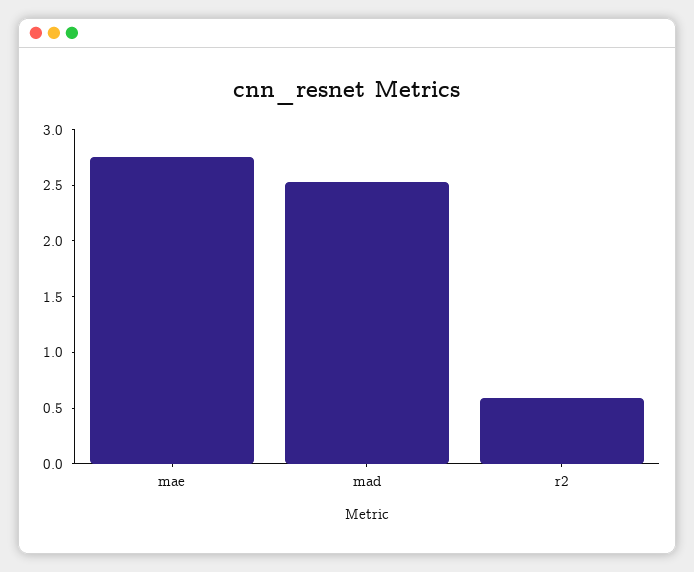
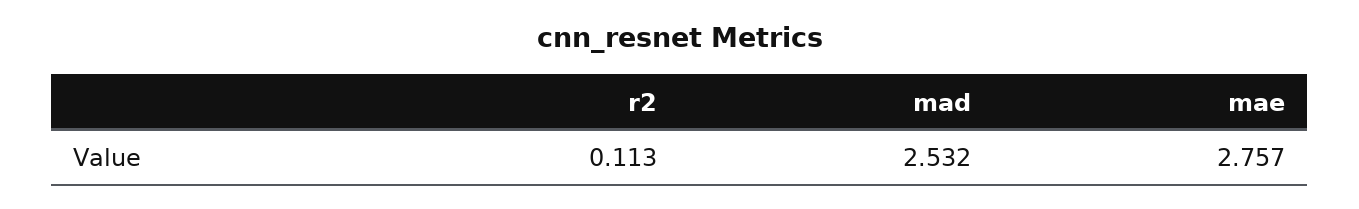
  {
    "mae": 2.757,
    "mad": 2.532,
-   "r2": 0.6
+   "r2": 0.113
  }

